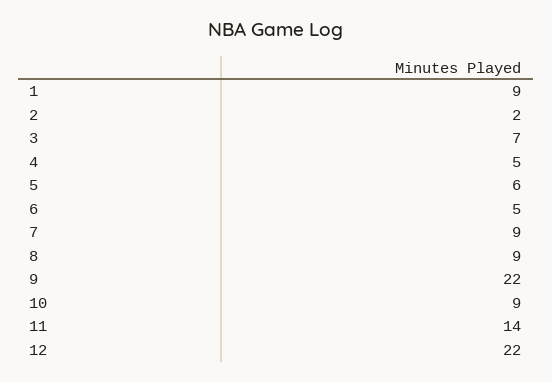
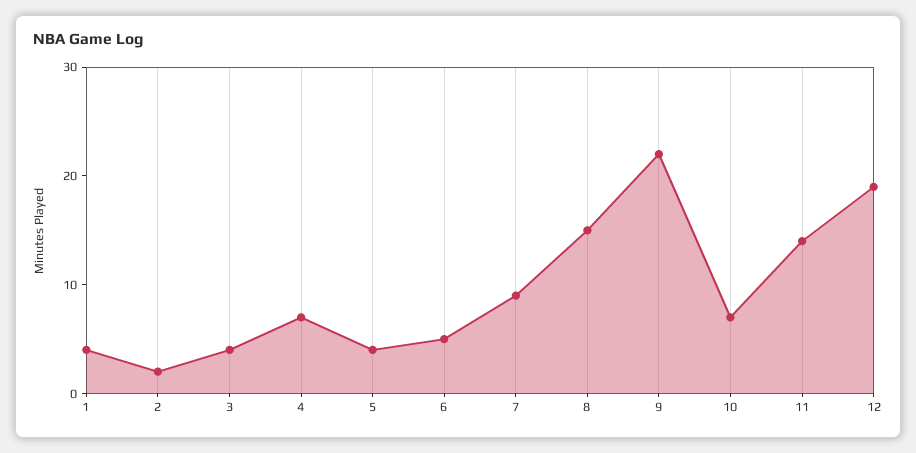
  {
-   "1": 9,
+   "1": 4,
    "2": 2,
-   "3": 7,
+   "3": 4,
-   "4": 5,
+   "4": 7,
-   "5": 6,
+   "5": 4,
    "6": 5,
    "7": 9,
-   "8": 9,
+   "8": 15,
    "9": 22,
-   "10": 9,
+   "10": 7,
    "11": 14,
-   "12": 22
+   "12": 19
  }

